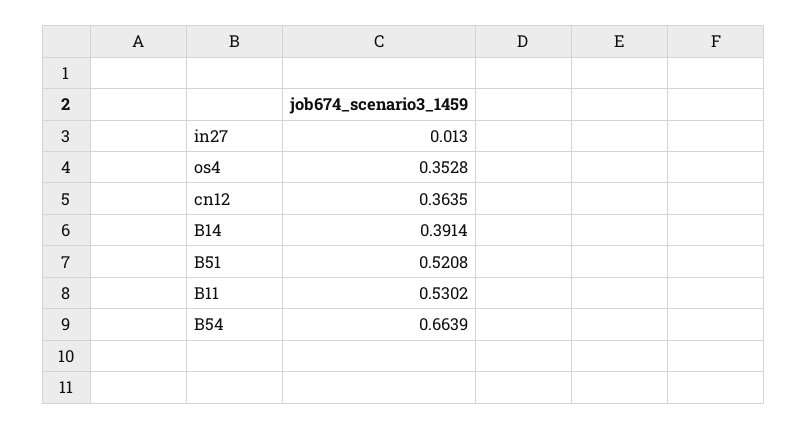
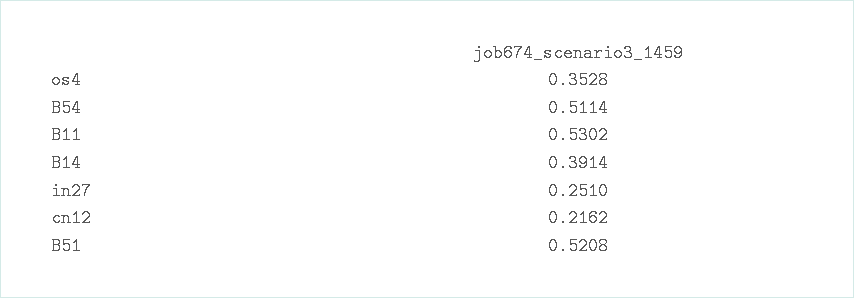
  {
-   "in27": 0.013,
+   "in27": 0.251,
    "os4": 0.3528,
-   "cn12": 0.3635,
+   "cn12": 0.2162,
    "B14": 0.3914,
    "B51": 0.5208,
    "B11": 0.5302,
-   "B54": 0.6639
+   "B54": 0.5114
  }

